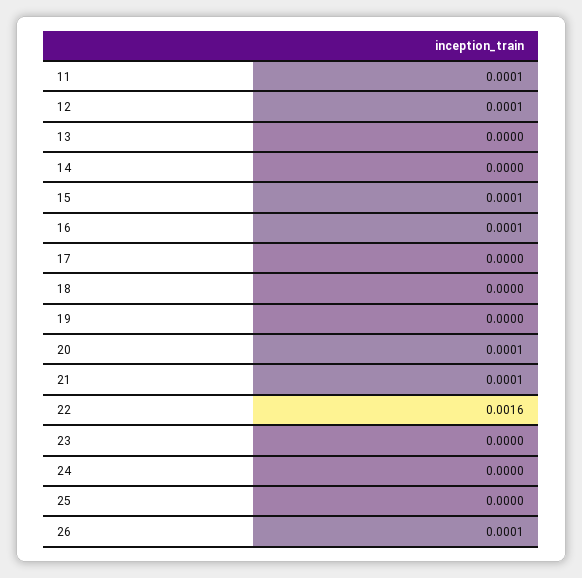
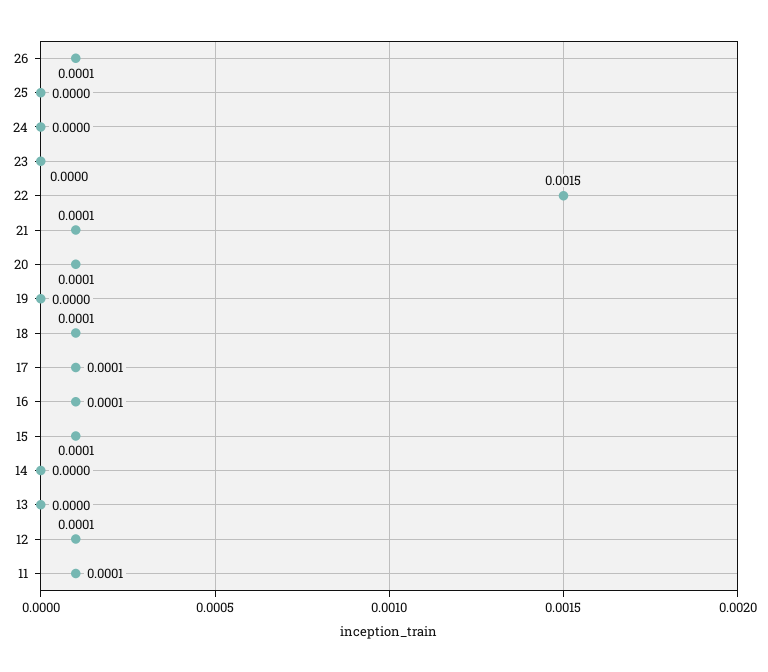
  {
    "11": 0.0001,
    "12": 0.0001,
    "13": 0,
    "14": 0,
    "15": 0.0001,
    "16": 0.0001,
-   "17": 0,
+   "17": 0.0001,
-   "18": 0,
+   "18": 0.0001,
    "19": 0,
    "20": 0.0001,
    "21": 0.0001,
-   "22": 0.0016,
+   "22": 0.0015,
    "23": 0,
    "24": 0,
    "25": 0,
    "26": 0.0001
  }

